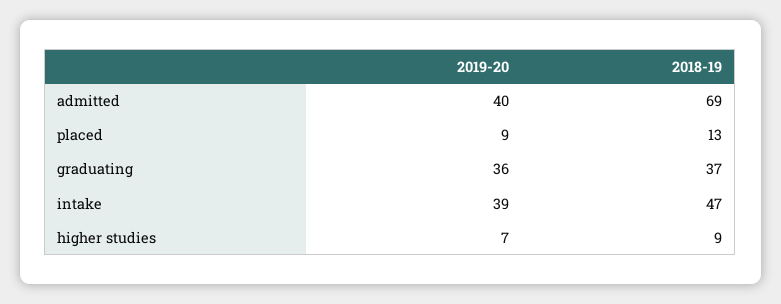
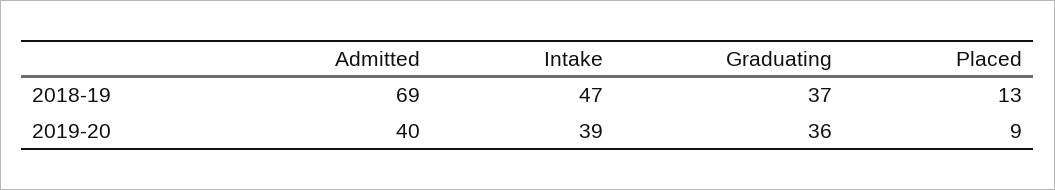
  {
    "2019-20": {
      "admitted": 40,
      "placed": 9,
      "graduating": 36,
-     "intake": 39,
+     "intake": 39
-     "higher studies": 7
    },
    "2018-19": {
      "admitted": 69,
      "placed": 13,
      "graduating": 37,
-     "intake": 47,
+     "intake": 47
-     "higher studies": 9
    }
  }

